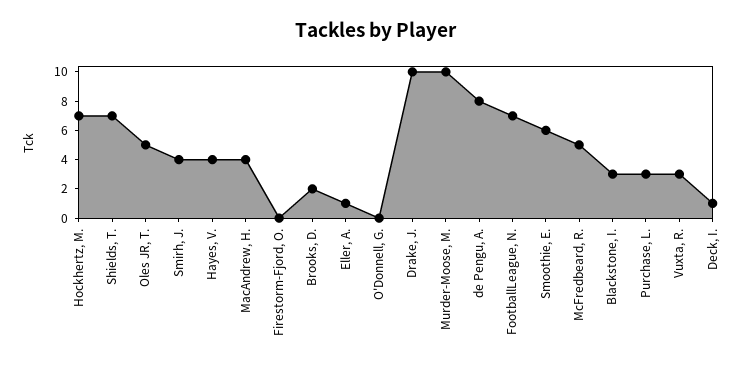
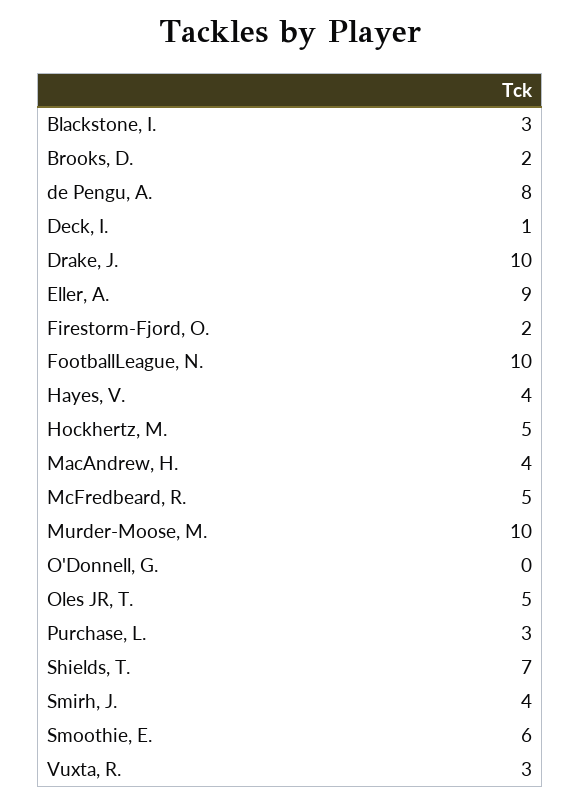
  {
-   "Hockhertz, M.": 7,
+   "Hockhertz, M.": 5,
    "Shields, T.": 7,
    "Oles JR, T.": 5,
    "Smirh, J.": 4,
    "Hayes, V.": 4,
    "MacAndrew, H.": 4,
-   "Firestorm-Fjord, O.": 0,
+   "Firestorm-Fjord, O.": 2,
    "Brooks, D.": 2,
-   "Eller, A.": 1,
+   "Eller, A.": 9,
    "O'Donnell, G.": 0,
    "Drake, J.": 10,
    "Murder-Moose, M.": 10,
    "de Pengu, A.": 8,
-   "FootballLeague, N.": 7,
+   "FootballLeague, N.": 10,
    "Smoothie, E.": 6,
    "McFredbeard, R.": 5,
    "Blackstone, I.": 3,
    "Purchase, L.": 3,
    "Vuxta, R.": 3,
    "Deck, I.": 1
  }

